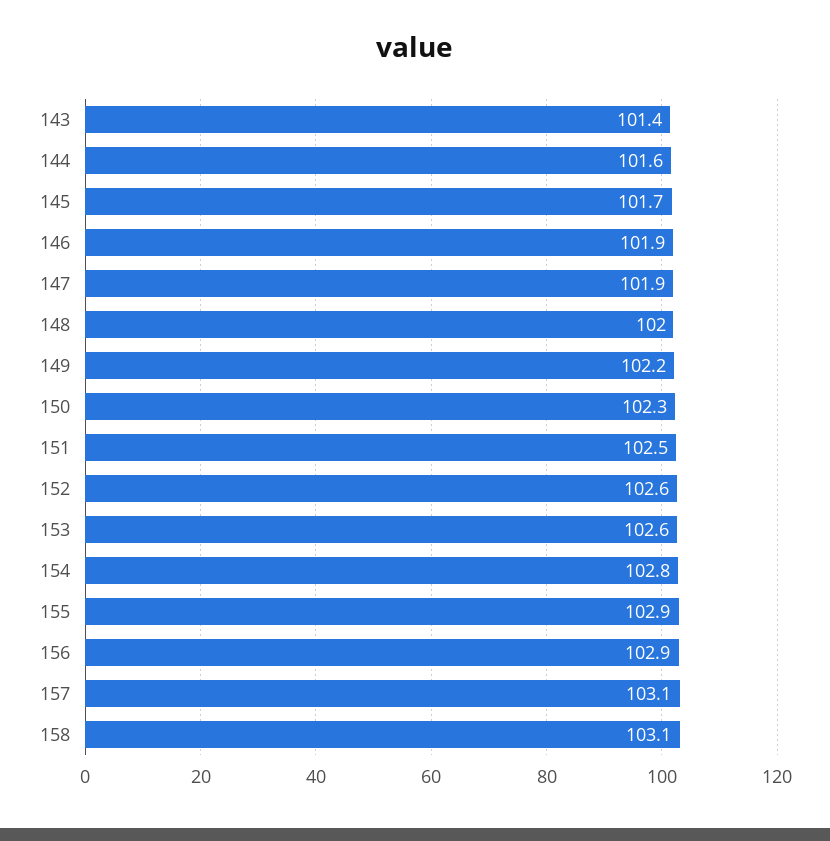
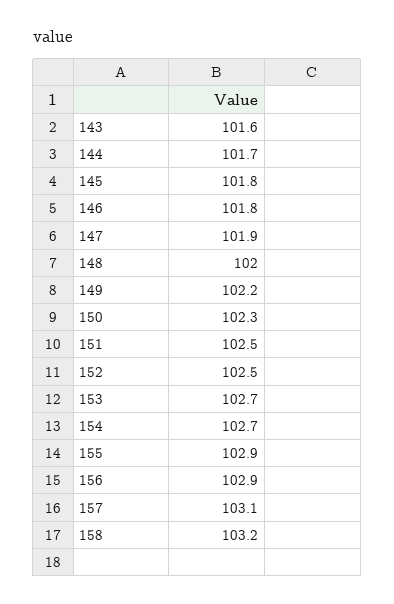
  {
-   "143": 101.4,
+   "143": 101.6,
-   "144": 101.6,
+   "144": 101.7,
-   "145": 101.7,
+   "145": 101.8,
-   "146": 101.9,
+   "146": 101.8,
    "147": 101.9,
    "148": 102,
    "149": 102.2,
    "150": 102.3,
    "151": 102.5,
-   "152": 102.6,
+   "152": 102.5,
-   "153": 102.6,
+   "153": 102.7,
-   "154": 102.8,
+   "154": 102.7,
    "155": 102.9,
    "156": 102.9,
    "157": 103.1,
-   "158": 103.1
+   "158": 103.2
  }

